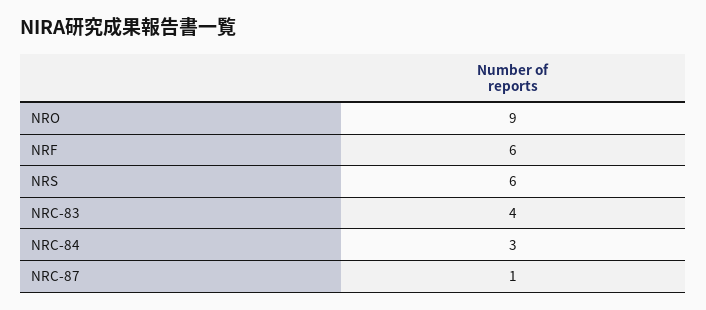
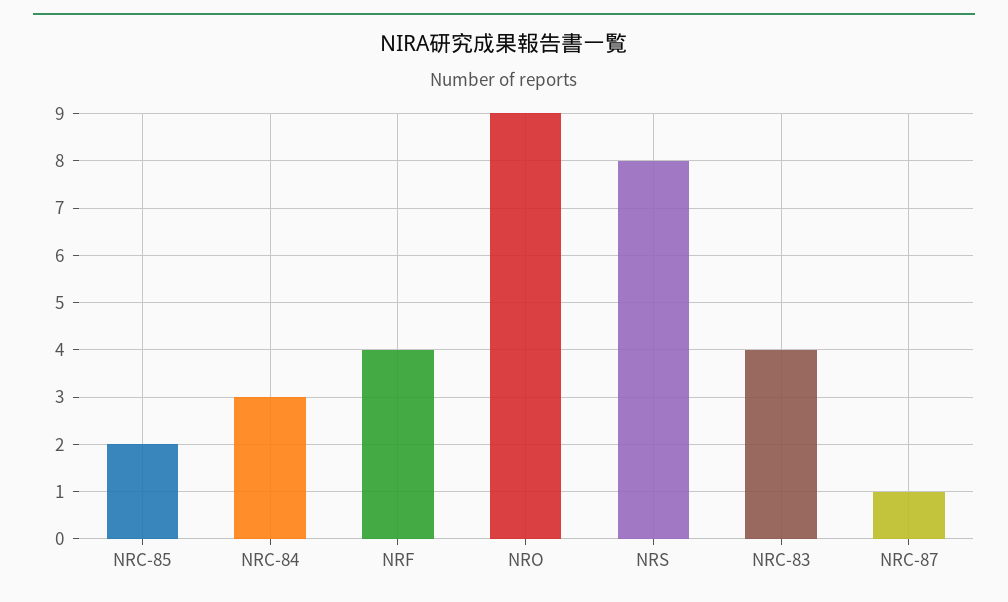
  {
    "NRO": 9,
-   "NRF": 6,
+   "NRF": 4,
-   "NRS": 6,
+   "NRS": 8,
    "NRC-83": 4,
    "NRC-84": 3,
-   "NRC-87": 1
+   "NRC-87": 1,
+   "NRC-85": 2
  }

